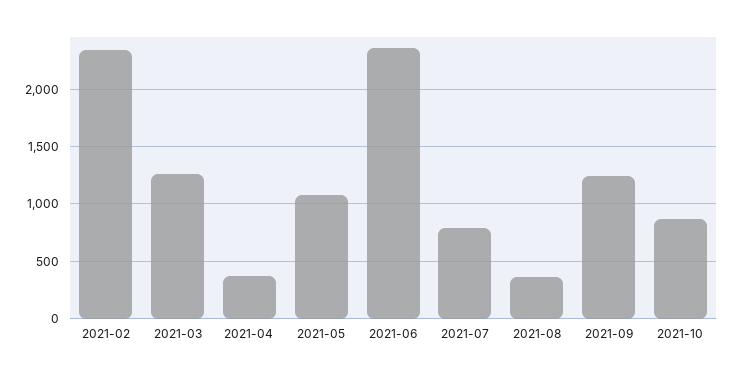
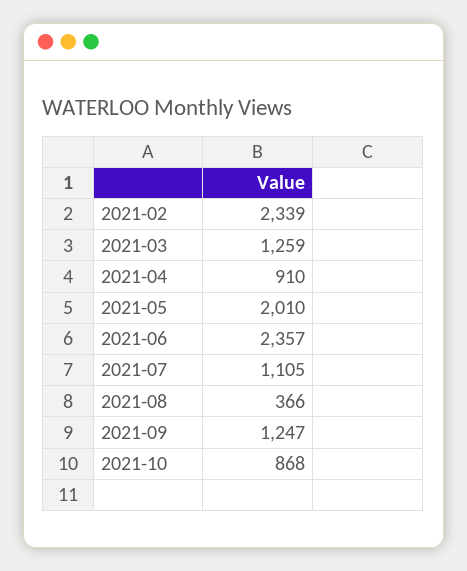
  {
    "2021-02": 2339,
    "2021-03": 1259,
-   "2021-04": 400,
+   "2021-04": 910,
-   "2021-05": 1100,
+   "2021-05": 2010,
    "2021-06": 2357,
-   "2021-07": 800,
+   "2021-07": 1105,
    "2021-08": 366,
    "2021-09": 1247,
    "2021-10": 868
  }

